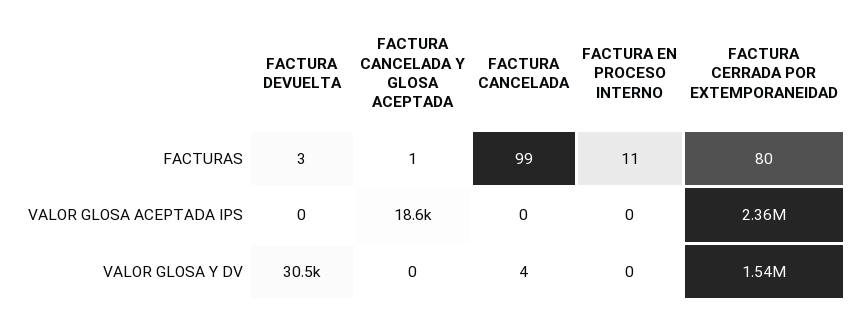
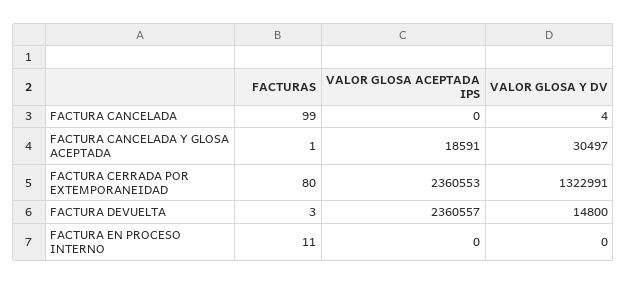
  {
    "FACTURA DEVUELTA": {
      "FACTURAS": 3,
-     "VALOR GLOSA ACEPTADA IPS": 0,
+     "VALOR GLOSA ACEPTADA IPS": 2360557,
-     "VALOR GLOSA Y DV": 30500
+     "VALOR GLOSA Y DV": 14800
    },
    "FACTURA CANCELADA Y GLOSA ACEPTADA": {
      "FACTURAS": 1,
      "VALOR GLOSA ACEPTADA IPS": 18591,
-     "VALOR GLOSA Y DV": 0
+     "VALOR GLOSA Y DV": 30497
    },
    "FACTURA CANCELADA": {
      "FACTURAS": 99,
      "VALOR GLOSA ACEPTADA IPS": 0,
      "VALOR GLOSA Y DV": 4
    },
    "FACTURA EN PROCESO INTERNO": {
      "FACTURAS": 11,
      "VALOR GLOSA ACEPTADA IPS": 0,
      "VALOR GLOSA Y DV": 0
    },
    "FACTURA CERRADA POR EXTEMPORANEIDAD": {
      "FACTURAS": 80,
      "VALOR GLOSA ACEPTADA IPS": 2360553,
-     "VALOR GLOSA Y DV": 1540000
+     "VALOR GLOSA Y DV": 1322991
    }
  }

